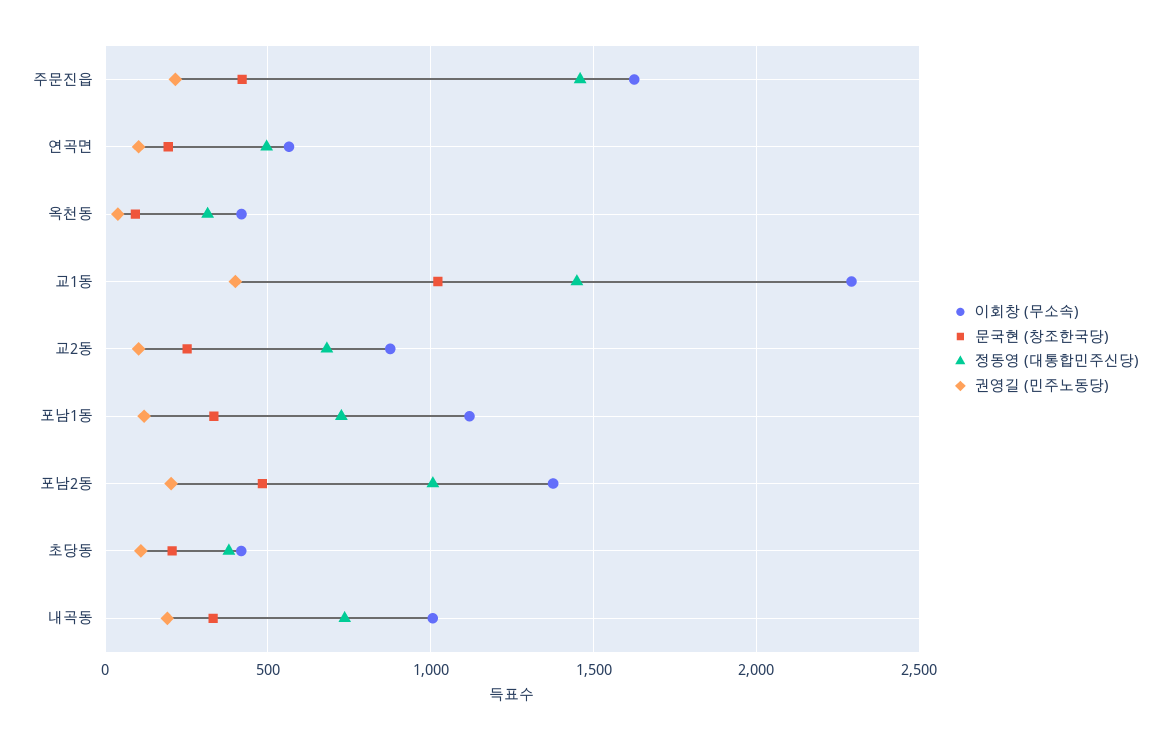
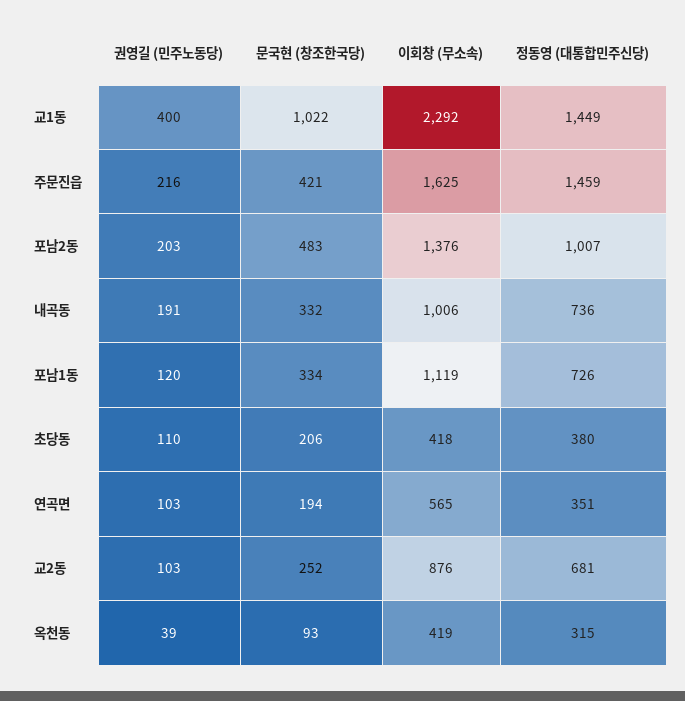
  {
    "이회창 (무소속)": {
      "주문진읍": 1625,
      "연곡면": 565,
      "옥천동": 419,
      "교1동": 2292,
      "교2동": 876,
      "포남1동": 1119,
      "포남2동": 1376,
      "초당동": 418,
      "내곡동": 1006
    },
    "문국현 (창조한국당)": {
      "주문진읍": 421,
      "연곡면": 194,
      "옥천동": 93,
      "교1동": 1022,
      "교2동": 252,
      "포남1동": 334,
      "포남2동": 483,
      "초당동": 206,
      "내곡동": 332
    },
    "정동영 (대통합민주신당)": {
      "주문진읍": 1459,
-     "연곡면": 500,
+     "연곡면": 351,
      "옥천동": 315,
      "교1동": 1449,
      "교2동": 681,
      "포남1동": 726,
      "포남2동": 1007,
      "초당동": 380,
      "내곡동": 736
    },
    "권영길 (민주노동당)": {
      "주문진읍": 216,
      "연곡면": 103,
      "옥천동": 39,
      "교1동": 400,
      "교2동": 103,
      "포남1동": 120,
      "포남2동": 203,
      "초당동": 110,
      "내곡동": 191
    }
  }

